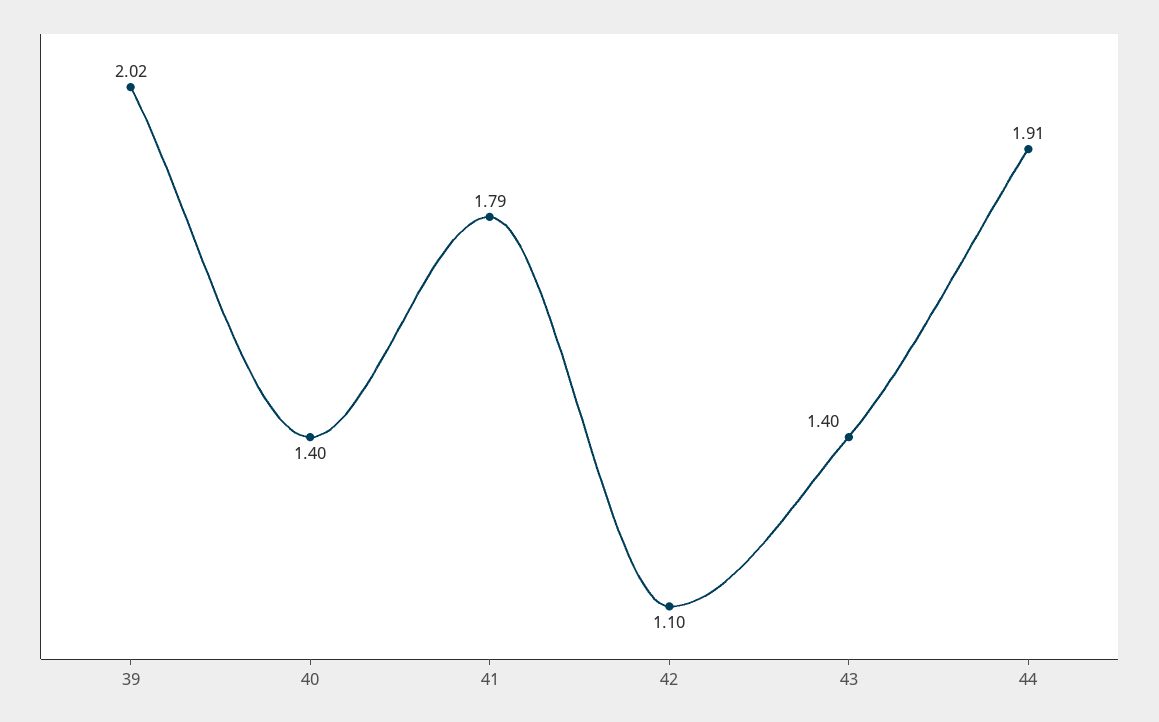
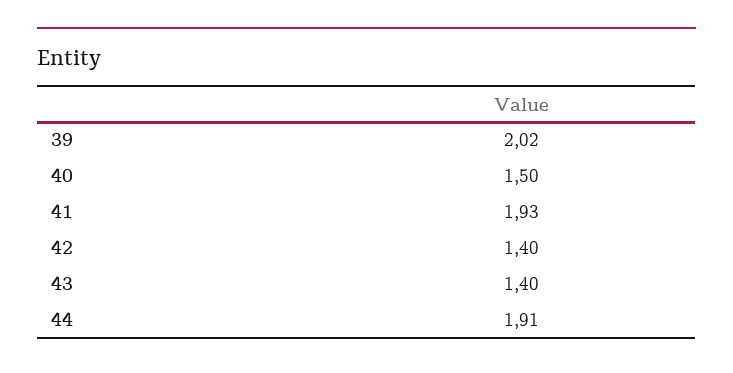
  {
    "39": 2.02,
-   "40": 1.4,
+   "40": 1.5,
-   "41": 1.79,
+   "41": 1.93,
-   "42": 1.1,
+   "42": 1.4,
    "43": 1.4,
    "44": 1.91
  }

